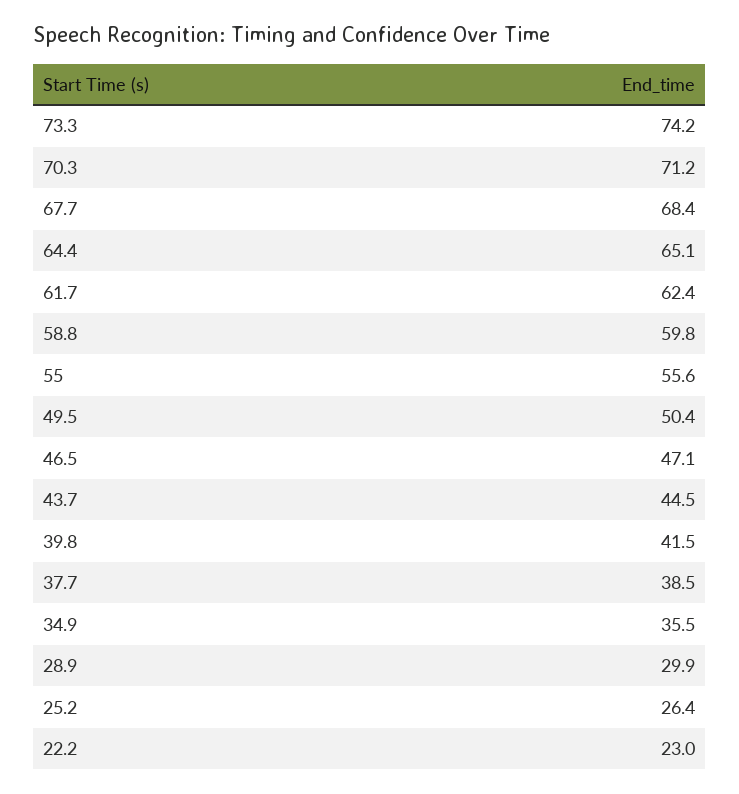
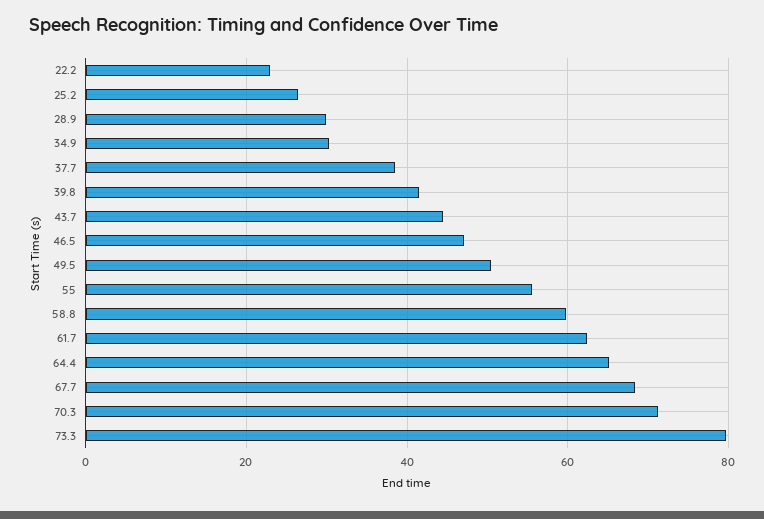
  {
-   "73.3": 74.2,
+   "73.3": 80,
    "70.3": 71.2,
    "67.7": 68.4,
    "64.4": 65.1,
    "61.7": 62.4,
    "58.8": 59.8,
    "55": 55.6,
    "49.5": 50.4,
    "46.5": 47.1,
    "43.7": 44.5,
    "39.8": 41.5,
    "37.7": 38.5,
-   "34.9": 35.5,
+   "34.9": 30,
    "28.9": 29.9,
    "25.2": 26.4,
    "22.2": 23
  }

